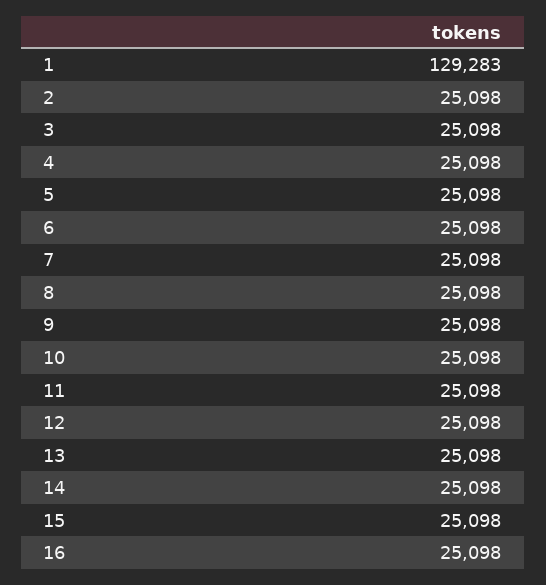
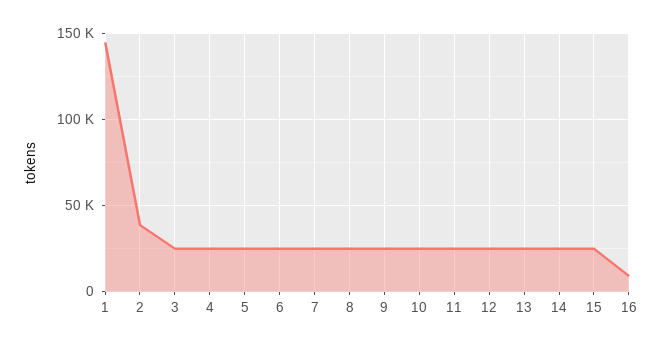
  {
-   "1": 129283,
+   "1": 145000,
-   "2": 25098,
+   "2": 40000,
    "3": 25098,
    "4": 25098,
    "5": 25098,
    "6": 25098,
    "7": 25098,
    "8": 25098,
    "9": 25098,
    "10": 25098,
    "11": 25098,
    "12": 25098,
    "13": 25098,
    "14": 25098,
    "15": 25098,
-   "16": 25098
+   "16": 10000
  }

